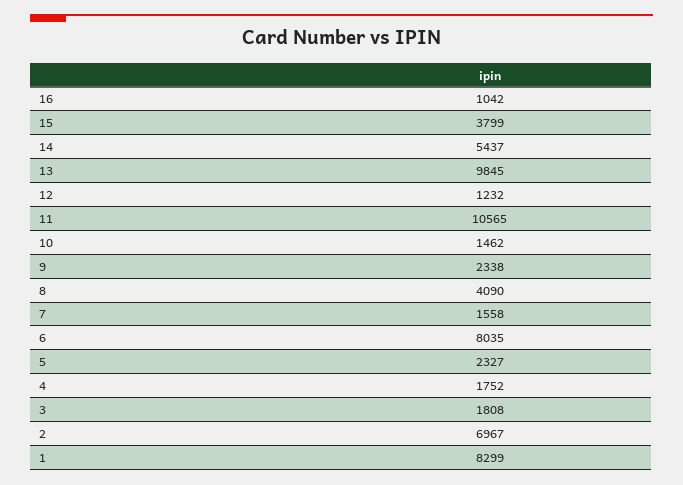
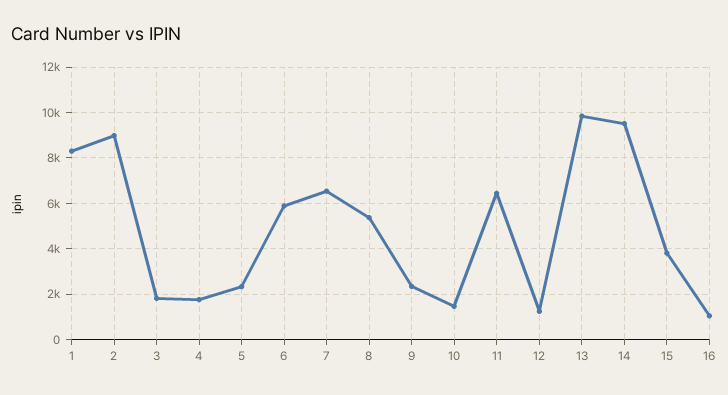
  {
    "16": 1042,
    "15": 3799,
-   "14": 5437,
+   "14": 9500,
    "13": 9845,
    "12": 1232,
-   "11": 10565,
+   "11": 6500,
    "10": 1462,
    "9": 2338,
-   "8": 4090,
+   "8": 5500,
-   "7": 1558,
+   "7": 6500,
-   "6": 8035,
+   "6": 6000,
    "5": 2327,
    "4": 1752,
    "3": 1808,
-   "2": 6967,
+   "2": 9000,
    "1": 8299
  }

